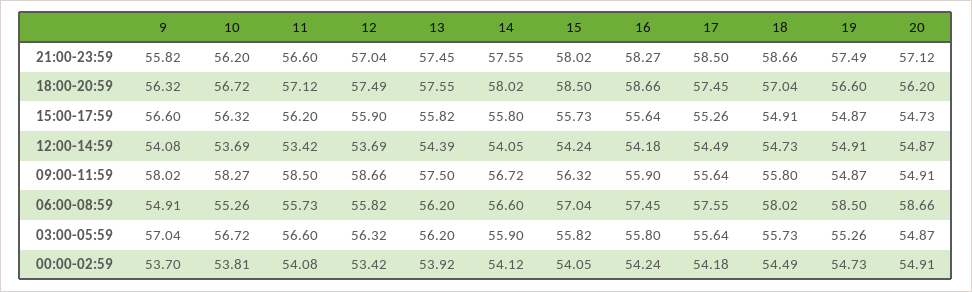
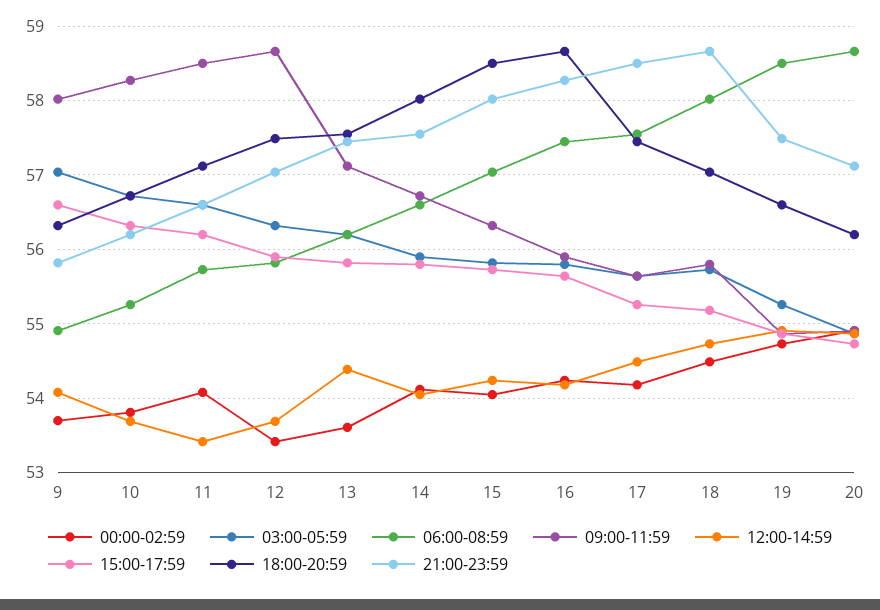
  {
    "21:00-23:59": {
      "9": 55.82,
      "10": 56.2,
      "11": 56.6,
      "12": 57.04,
      "13": 57.45,
      "14": 57.55,
      "15": 58.02,
      "16": 58.27,
      "17": 58.5,
      "18": 58.66,
      "19": 57.49,
      "20": 57.12
    },
    "18:00-20:59": {
      "9": 56.32,
      "10": 56.72,
      "11": 57.12,
      "12": 57.49,
      "13": 57.55,
      "14": 58.02,
      "15": 58.5,
      "16": 58.66,
      "17": 57.45,
      "18": 57.04,
      "19": 56.6,
      "20": 56.2
    },
    "15:00-17:59": {
      "9": 56.6,
      "10": 56.32,
      "11": 56.2,
      "12": 55.9,
      "13": 55.82,
      "14": 55.8,
      "15": 55.73,
      "16": 55.64,
      "17": 55.26,
-     "18": 54.91,
+     "18": 55.2,
      "19": 54.87,
      "20": 54.73
    },
    "12:00-14:59": {
      "9": 54.08,
      "10": 53.69,
      "11": 53.42,
      "12": 53.69,
      "13": 54.39,
      "14": 54.05,
      "15": 54.24,
      "16": 54.18,
      "17": 54.49,
      "18": 54.73,
      "19": 54.91,
      "20": 54.87
    },
    "09:00-11:59": {
      "9": 58.02,
      "10": 58.27,
      "11": 58.5,
      "12": 58.66,
-     "13": 57.5,
+     "13": 57.1,
      "14": 56.72,
      "15": 56.32,
      "16": 55.9,
      "17": 55.64,
      "18": 55.8,
      "19": 54.87,
      "20": 54.91
    },
    "06:00-08:59": {
      "9": 54.91,
      "10": 55.26,
      "11": 55.73,
      "12": 55.82,
      "13": 56.2,
      "14": 56.6,
      "15": 57.04,
      "16": 57.45,
      "17": 57.55,
      "18": 58.02,
      "19": 58.5,
      "20": 58.66
    },
    "03:00-05:59": {
      "9": 57.04,
      "10": 56.72,
      "11": 56.6,
      "12": 56.32,
      "13": 56.2,
      "14": 55.9,
      "15": 55.82,
      "16": 55.8,
      "17": 55.64,
      "18": 55.73,
      "19": 55.26,
      "20": 54.87
    },
    "00:00-02:59": {
      "9": 53.7,
      "10": 53.81,
      "11": 54.08,
      "12": 53.42,
-     "13": 53.92,
+     "13": 53.6,
      "14": 54.12,
      "15": 54.05,
      "16": 54.24,
      "17": 54.18,
      "18": 54.49,
      "19": 54.73,
      "20": 54.91
    }
  }

